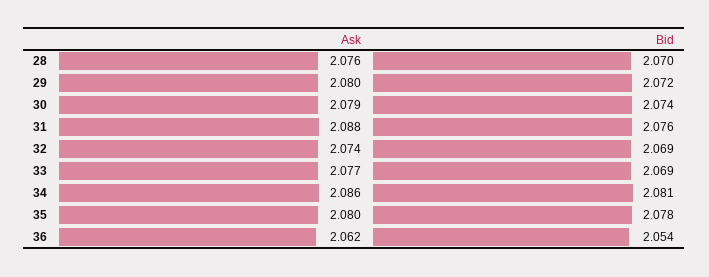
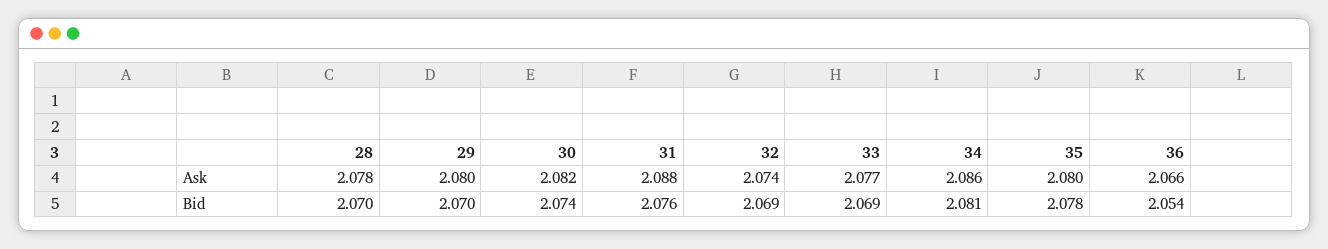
  {
    "Ask": {
-     "28": 2.076,
+     "28": 2.078,
      "29": 2.08,
-     "30": 2.079,
+     "30": 2.082,
      "31": 2.088,
      "32": 2.074,
      "33": 2.077,
      "34": 2.086,
      "35": 2.08,
-     "36": 2.062
+     "36": 2.066
    },
    "Bid": {
      "28": 2.07,
-     "29": 2.072,
+     "29": 2.07,
      "30": 2.074,
      "31": 2.076,
      "32": 2.069,
      "33": 2.069,
      "34": 2.081,
      "35": 2.078,
      "36": 2.054
    }
  }

